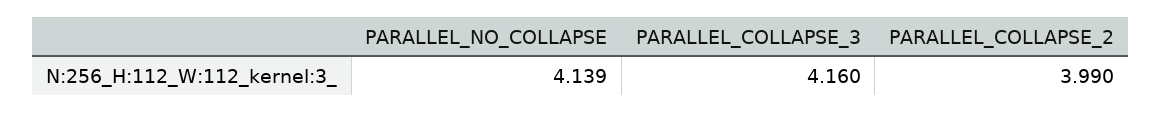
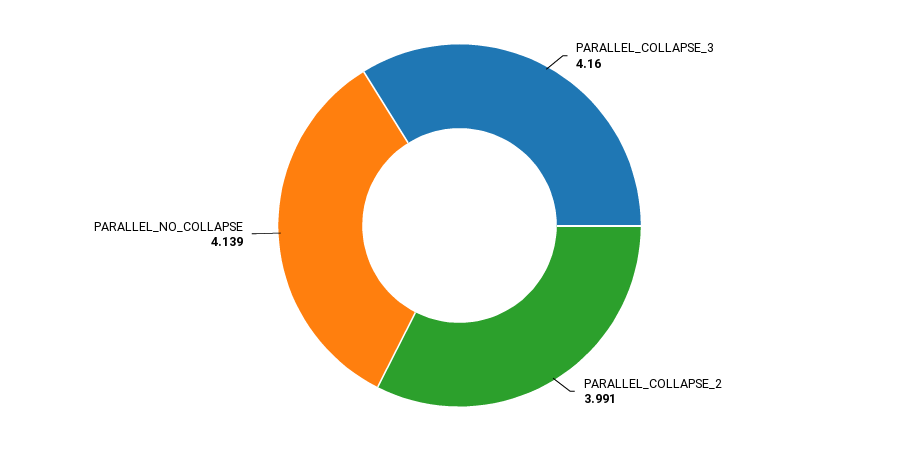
  {
    "PARALLEL_NO_COLLAPSE": 4.139,
    "PARALLEL_COLLAPSE_3": 4.16,
-   "PARALLEL_COLLAPSE_2": 3.99
+   "PARALLEL_COLLAPSE_2": 3.991
  }

